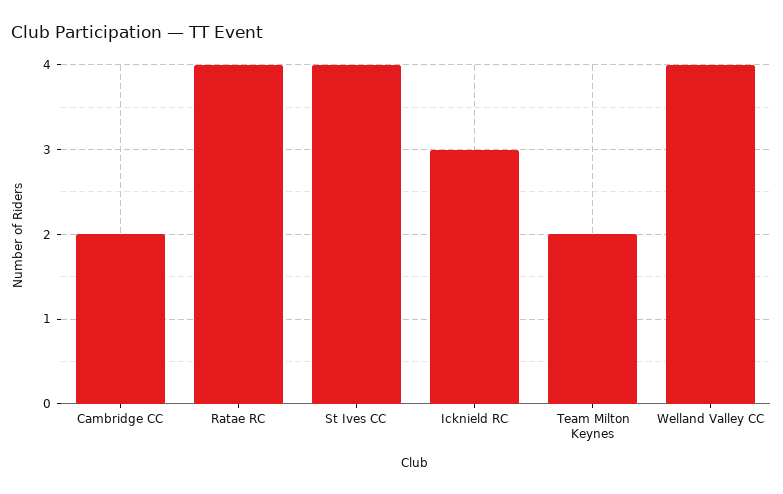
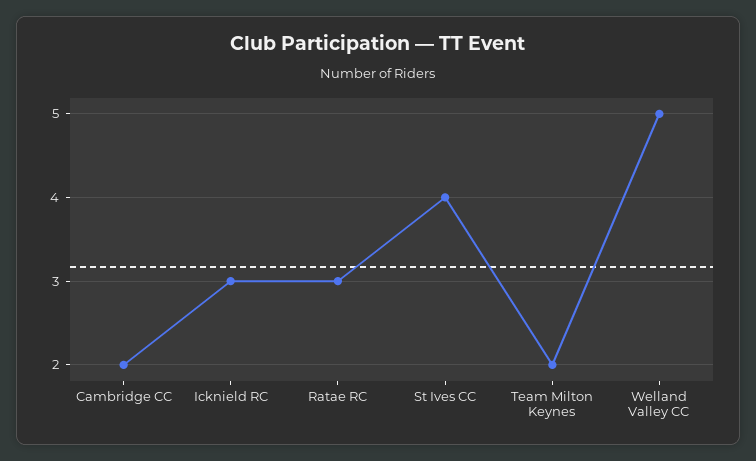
  {
    "Cambridge CC": 2,
-   "Ratae RC": 4,
+   "Ratae RC": 3,
    "St Ives CC": 4,
    "Icknield RC": 3,
    "Team Milton Keynes": 2,
-   "Welland Valley CC": 4
+   "Welland Valley CC": 5
  }

